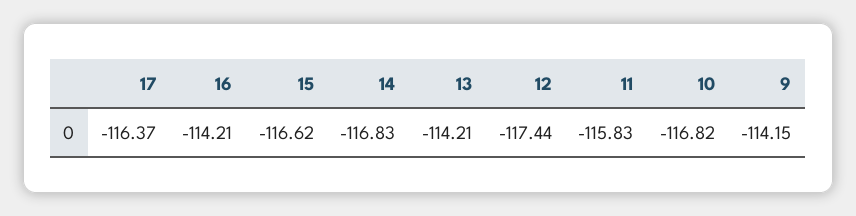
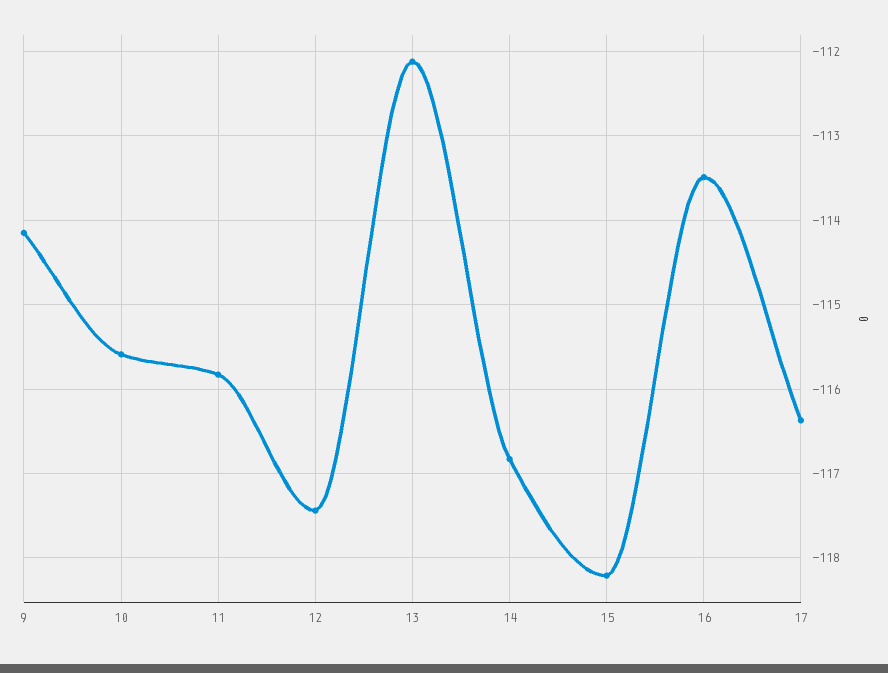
  {
    "17": -116.37,
-   "16": -114.21,
+   "16": -113.5,
-   "15": -116.62,
+   "15": -118.2,
    "14": -116.83,
-   "13": -114.21,
+   "13": -112.1,
    "12": -117.44,
    "11": -115.83,
-   "10": -116.82,
+   "10": -115.6,
    "9": -114.15
  }

